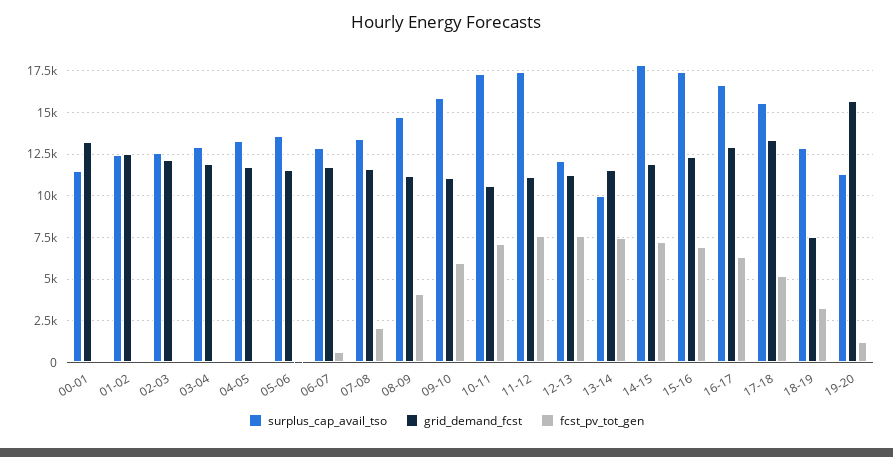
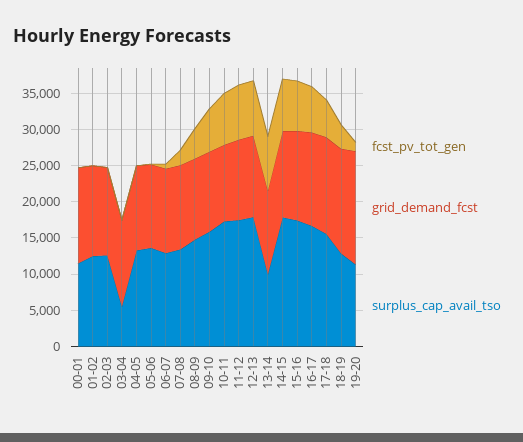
  {
    "surplus_cap_avail_tso": {
      "00-01": 11500,
      "01-02": 12500,
      "02-03": 12500,
-     "03-04": 13000,
+     "03-04": 5000,
      "04-05": 13500,
      "05-06": 13500,
      "06-07": 13000,
      "07-08": 13500,
      "08-09": 14500,
      "09-10": 16000,
      "10-11": 17500,
      "11-12": 17500,
-     "12-13": 12000,
+     "12-13": 17500,
      "13-14": 10000,
      "14-15": 18000,
      "15-16": 17500,
      "16-17": 16500,
      "17-18": 15500,
      "18-19": 13000,
      "19-20": 11500
    },
    "grid_demand_fcst": {
      "00-01": 13000,
      "01-02": 12500,
      "02-03": 12000,
      "03-04": 12000,
      "04-05": 11500,
      "05-06": 11500,
      "06-07": 11500,
      "07-08": 11500,
      "08-09": 11000,
      "09-10": 11000,
      "10-11": 10500,
      "11-12": 11000,
      "12-13": 11500,
      "13-14": 11500,
      "14-15": 12000,
      "15-16": 12500,
      "16-17": 13000,
      "17-18": 13500,
-     "18-19": 7500,
+     "18-19": 15000,
      "19-20": 15500
    },
    "fcst_pv_tot_gen": {
      "00-01": 0,
      "01-02": 0,
      "02-03": 0,
      "03-04": 0,
      "04-05": 0,
      "05-06": 0,
      "06-07": 500,
      "07-08": 2000,
      "08-09": 4000,
      "09-10": 6000,
      "10-11": 7000,
      "11-12": 7500,
      "12-13": 7500,
      "13-14": 7500,
      "14-15": 7000,
      "15-16": 7000,
      "16-17": 6500,
      "17-18": 5000,
      "18-19": 3500,
      "19-20": 1000
    }
  }

